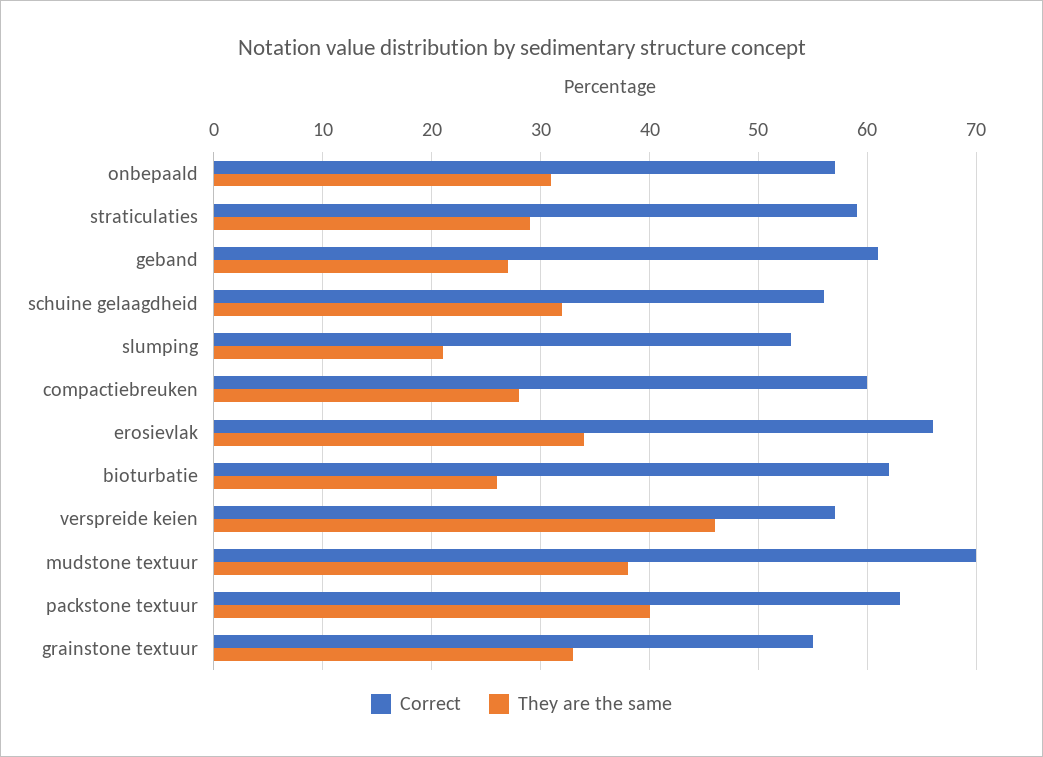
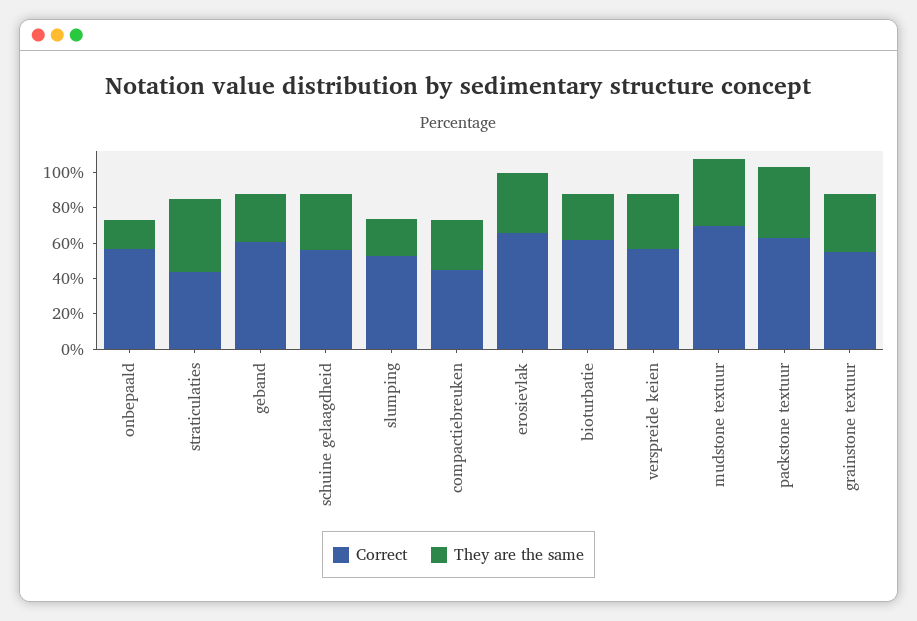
  {
    "Correct": {
      "onbepaald": 57,
-     "straticulaties": 59,
+     "straticulaties": 45,
      "geband": 61,
      "schuine gelaagdheid": 56,
      "slumping": 53,
-     "compactiebreuken": 60,
+     "compactiebreuken": 45,
      "erosievlak": 66,
      "bioturbatie": 62,
      "verspreide keien": 57,
      "mudstone textuur": 70,
      "packstone textuur": 63,
      "grainstone textuur": 55
    },
    "They are the same": {
-     "onbepaald": 31,
+     "onbepaald": 15,
-     "straticulaties": 29,
+     "straticulaties": 40,
      "geband": 27,
      "schuine gelaagdheid": 32,
      "slumping": 21,
      "compactiebreuken": 28,
      "erosievlak": 34,
      "bioturbatie": 26,
-     "verspreide keien": 46,
+     "verspreide keien": 30,
      "mudstone textuur": 38,
      "packstone textuur": 40,
      "grainstone textuur": 33
    }
  }

